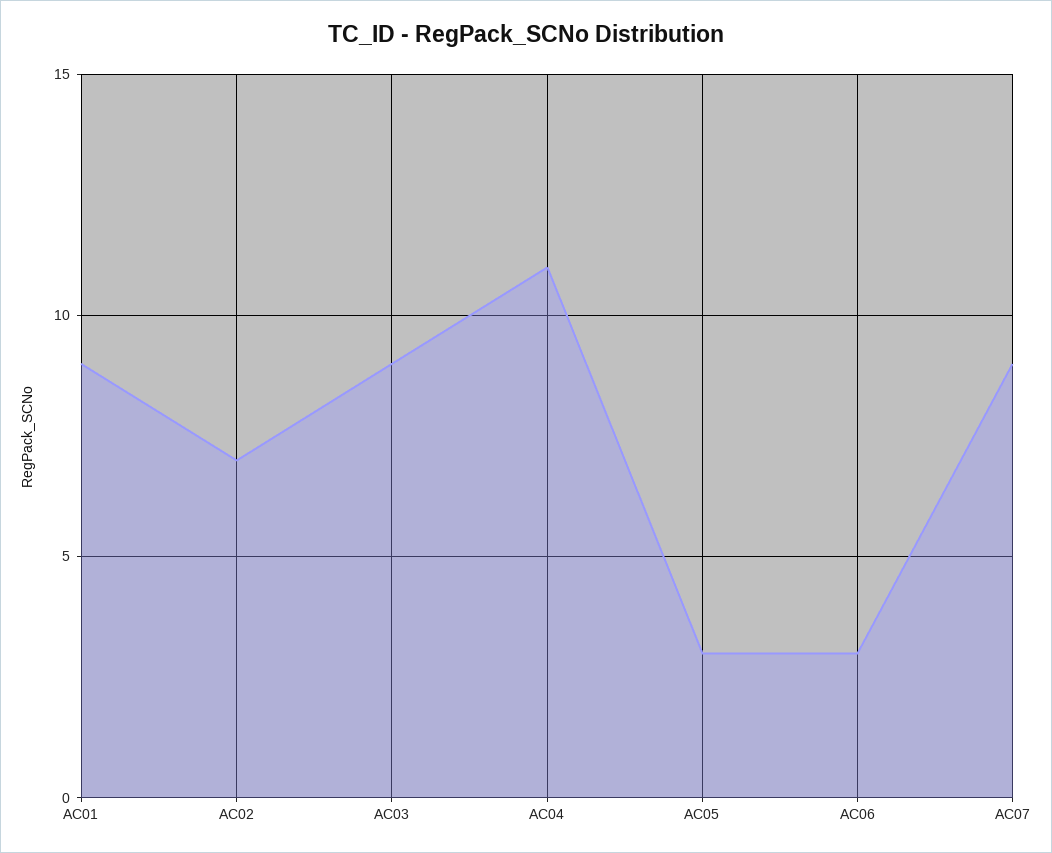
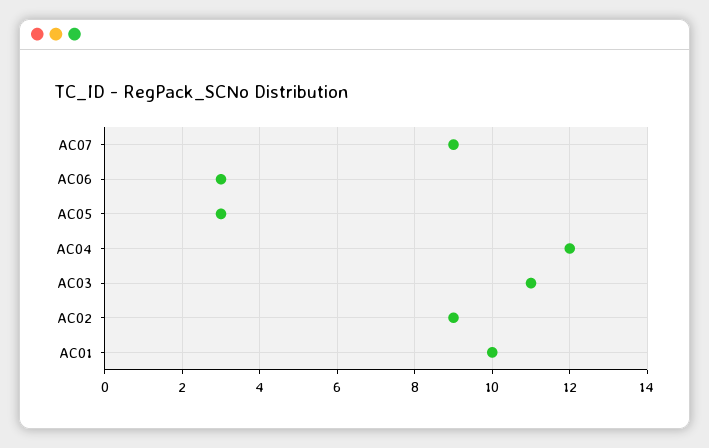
  {
-   "AC01": 9,
+   "AC01": 10,
-   "AC02": 7,
+   "AC02": 9,
-   "AC03": 9,
+   "AC03": 11,
-   "AC04": 11,
+   "AC04": 12,
    "AC05": 3,
    "AC06": 3,
    "AC07": 9
  }

